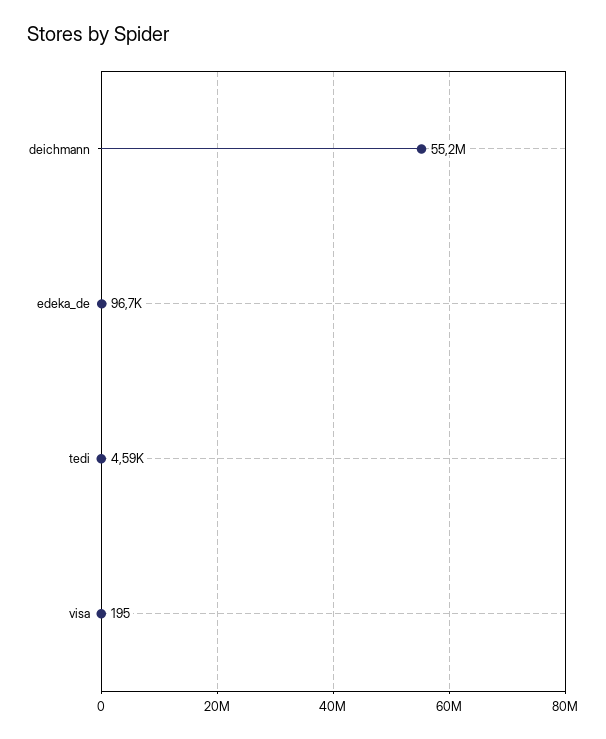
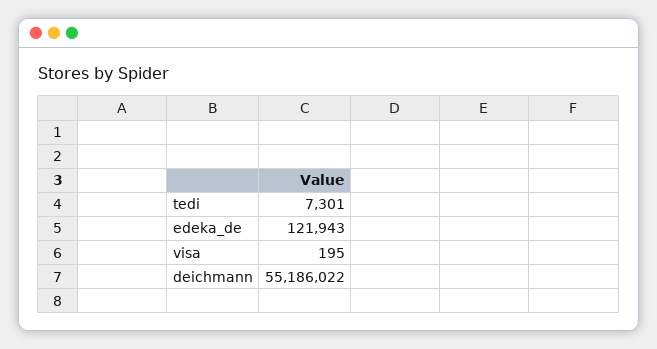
  {
    "deichmann": 55186022,
-   "edeka_de": 96700,
+   "edeka_de": 121943,
-   "tedi": 4590,
+   "tedi": 7301,
    "visa": 195
  }

